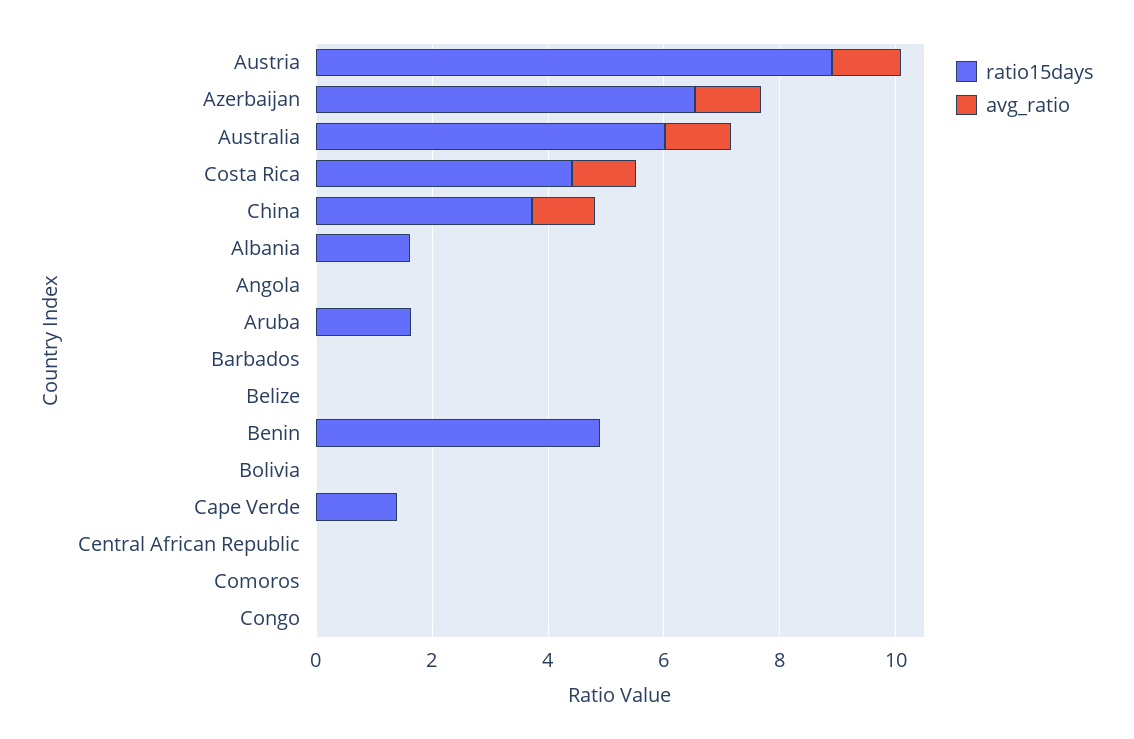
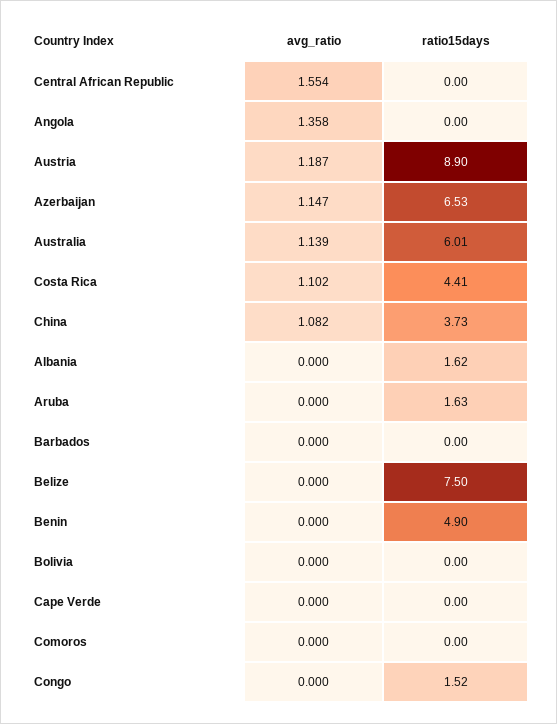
  {
    "ratio15days": {
      "Austria": 8.9,
      "Azerbaijan": 6.53,
      "Australia": 6.01,
      "Costa Rica": 4.41,
      "China": 3.73,
      "Albania": 1.62,
      "Angola": 0,
      "Aruba": 1.63,
      "Barbados": 0,
-     "Belize": 0,
+     "Belize": 7.5,
      "Benin": 4.9,
      "Bolivia": 0,
-     "Cape Verde": 1.5,
+     "Cape Verde": 0,
      "Central African Republic": 0,
      "Comoros": 0,
-     "Congo": 0
+     "Congo": 1.52
    },
    "avg_ratio": {
      "Austria": 1.187,
      "Azerbaijan": 1.147,
      "Australia": 1.139,
      "Costa Rica": 1.102,
      "China": 1.082,
      "Albania": 0,
-     "Angola": 0,
+     "Angola": 1.358,
      "Aruba": 0,
      "Barbados": 0,
      "Belize": 0,
      "Benin": 0,
      "Bolivia": 0,
      "Cape Verde": 0,
-     "Central African Republic": 0,
+     "Central African Republic": 1.554,
      "Comoros": 0,
      "Congo": 0
    }
  }

